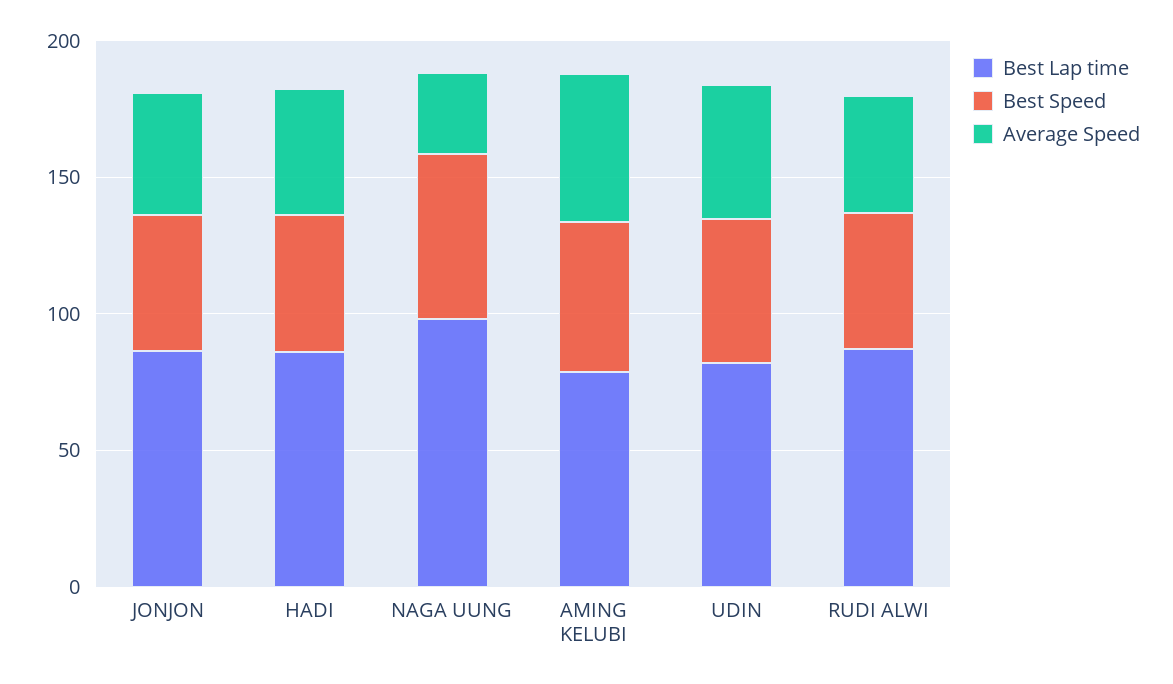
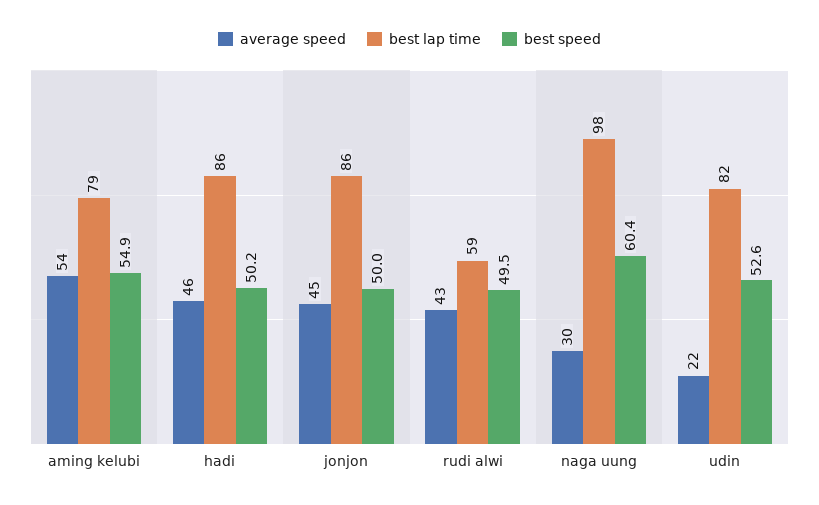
  {
    "Best Lap time": {
      "JONJON": 86,
      "HADI": 86,
      "NAGA UUNG": 98,
      "AMING KELUBI": 79,
      "UDIN": 82,
-     "RUDI ALWI": 90
+     "RUDI ALWI": 59
    },
    "Best Speed": {
      "JONJON": 50,
      "HADI": 50.2,
      "NAGA UUNG": 60.4,
      "AMING KELUBI": 54.9,
      "UDIN": 52.6,
      "RUDI ALWI": 49.5
    },
    "Average Speed": {
      "JONJON": 45,
      "HADI": 46,
      "NAGA UUNG": 30,
      "AMING KELUBI": 54,
-     "UDIN": 50,
+     "UDIN": 22,
      "RUDI ALWI": 43
    }
  }

